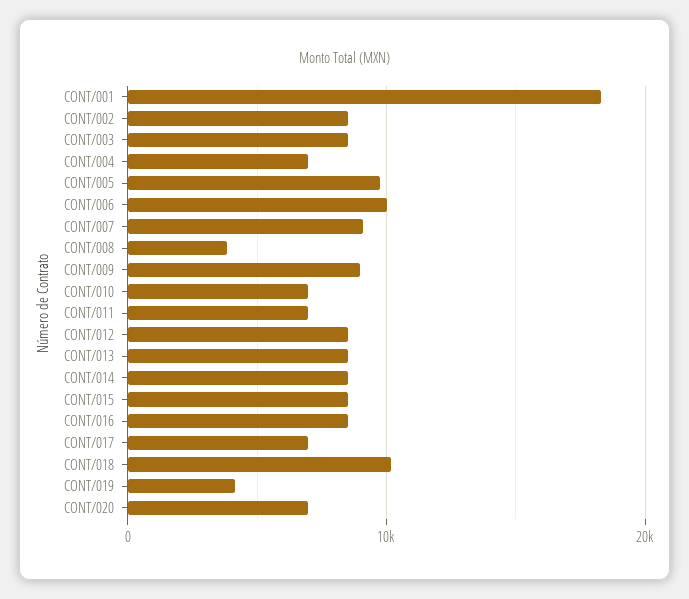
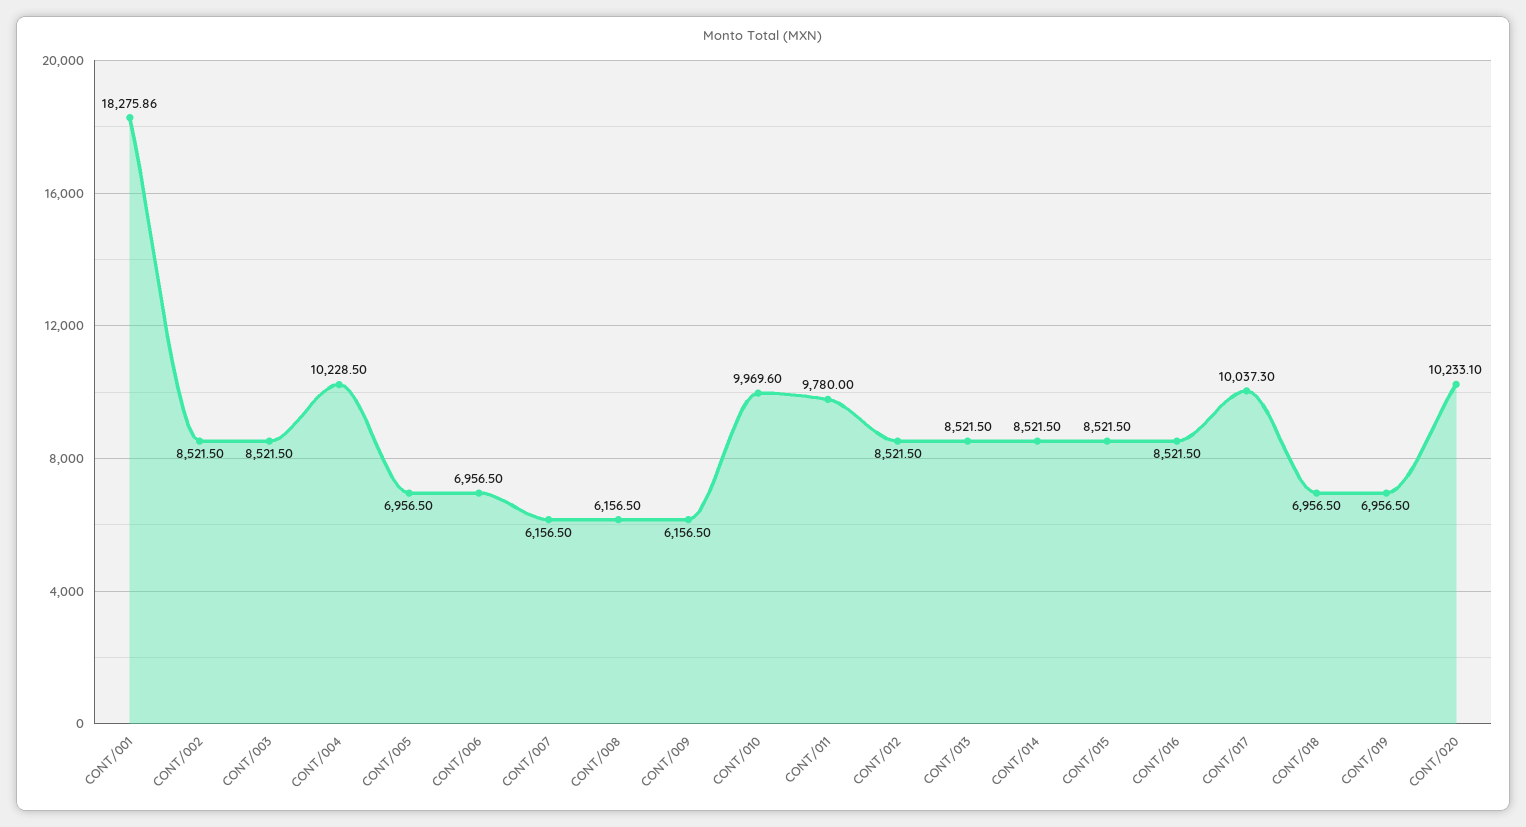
  {
    "CONT/001": 18275.86,
    "CONT/002": 8521.5,
    "CONT/003": 8521.5,
-   "CONT/004": 7000,
+   "CONT/004": 10228.5,
-   "CONT/005": 10000,
+   "CONT/005": 6956.5,
-   "CONT/006": 10000,
+   "CONT/006": 6956.5,
-   "CONT/007": 9000,
+   "CONT/007": 6156.5,
-   "CONT/008": 4000,
+   "CONT/008": 6156.5,
-   "CONT/009": 9000,
+   "CONT/009": 6156.5,
-   "CONT/010": 7000,
+   "CONT/010": 9969.6,
-   "CONT/011": 7000,
+   "CONT/011": 9780,
    "CONT/012": 8521.5,
    "CONT/013": 8521.5,
    "CONT/014": 8521.5,
    "CONT/015": 8521.5,
    "CONT/016": 8521.5,
-   "CONT/017": 7000,
+   "CONT/017": 10037.3,
-   "CONT/018": 10000,
+   "CONT/018": 6956.5,
-   "CONT/019": 4000,
+   "CONT/019": 6956.5,
-   "CONT/020": 7000
+   "CONT/020": 10233.1
  }

